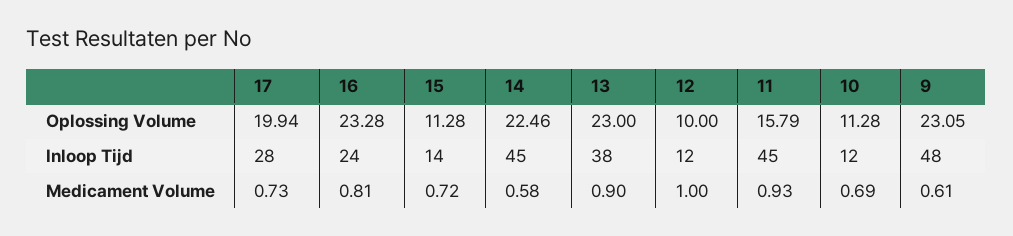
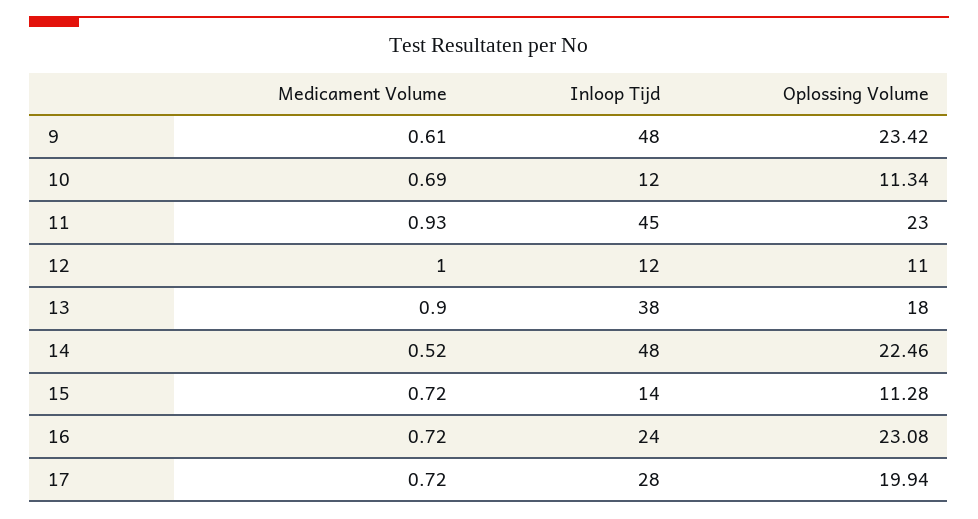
  {
    "17": {
      "Oplossing Volume": 19.94,
      "Inloop Tijd": 28,
-     "Medicament Volume": 0.73
+     "Medicament Volume": 0.72
    },
    "16": {
-     "Oplossing Volume": 23.28,
+     "Oplossing Volume": 23.08,
      "Inloop Tijd": 24,
-     "Medicament Volume": 0.81
+     "Medicament Volume": 0.72
    },
    "15": {
      "Oplossing Volume": 11.28,
      "Inloop Tijd": 14,
      "Medicament Volume": 0.72
    },
    "14": {
      "Oplossing Volume": 22.46,
-     "Inloop Tijd": 45,
+     "Inloop Tijd": 48,
-     "Medicament Volume": 0.58
+     "Medicament Volume": 0.52
    },
    "13": {
-     "Oplossing Volume": 23,
+     "Oplossing Volume": 18,
      "Inloop Tijd": 38,
      "Medicament Volume": 0.9
    },
    "12": {
-     "Oplossing Volume": 10,
+     "Oplossing Volume": 11,
      "Inloop Tijd": 12,
      "Medicament Volume": 1
    },
    "11": {
-     "Oplossing Volume": 15.79,
+     "Oplossing Volume": 23,
      "Inloop Tijd": 45,
      "Medicament Volume": 0.93
    },
    "10": {
-     "Oplossing Volume": 11.28,
+     "Oplossing Volume": 11.34,
      "Inloop Tijd": 12,
      "Medicament Volume": 0.69
    },
    "9": {
-     "Oplossing Volume": 23.05,
+     "Oplossing Volume": 23.42,
      "Inloop Tijd": 48,
      "Medicament Volume": 0.61
    }
  }

